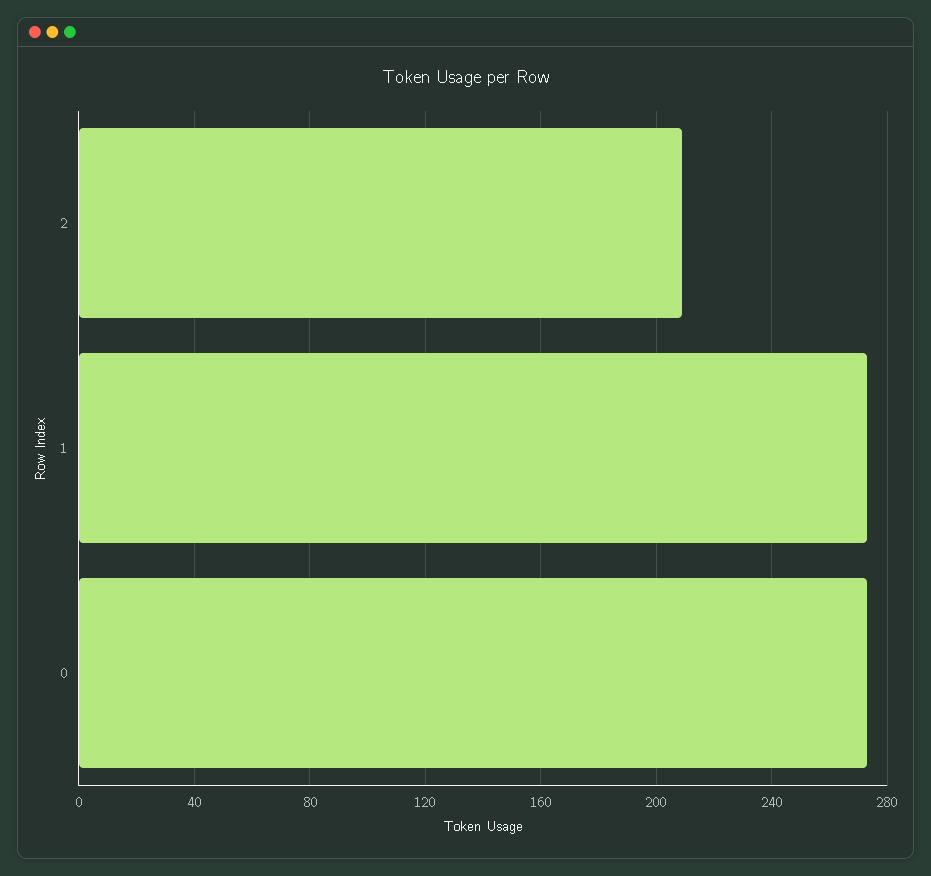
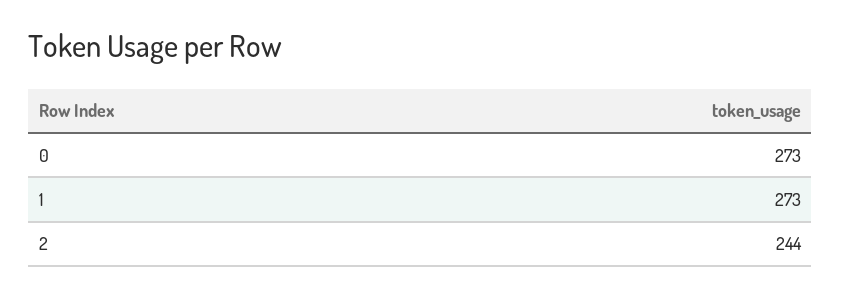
  {
-   "2": 210,
+   "2": 244,
    "1": 273,
    "0": 273
  }

